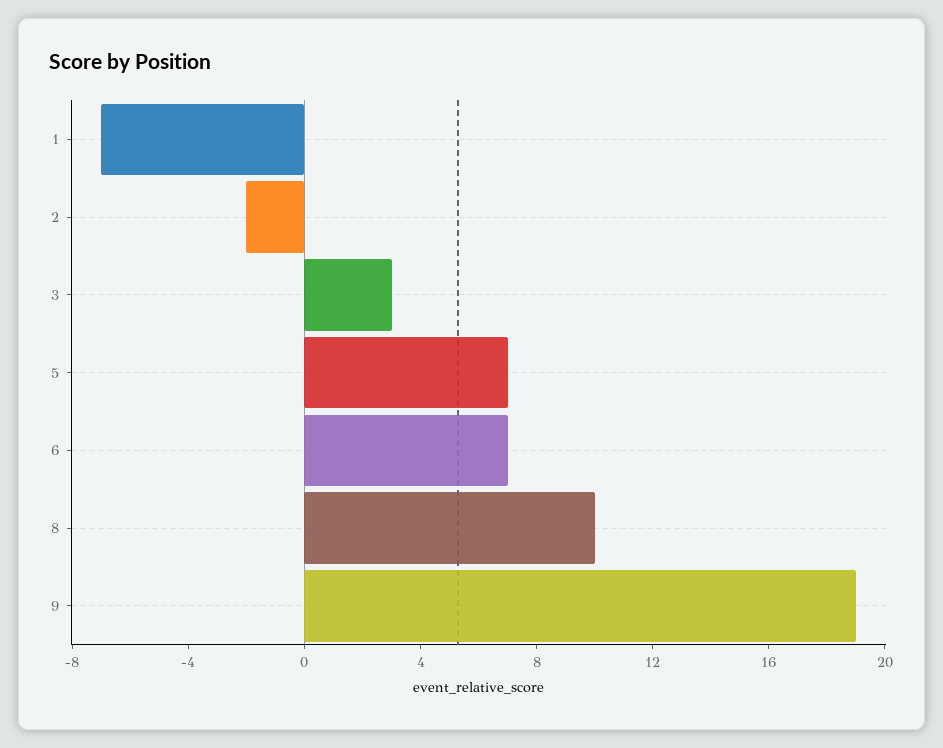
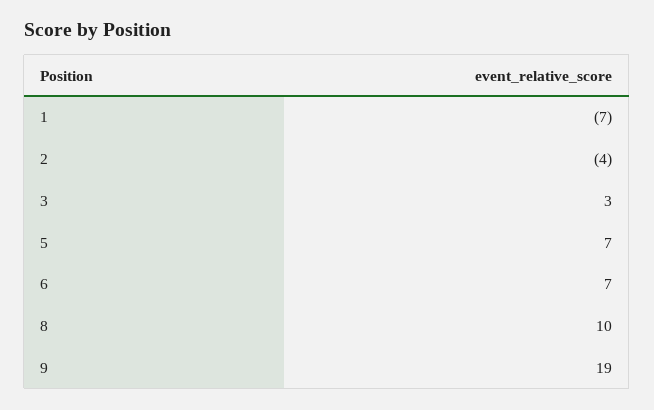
  {
    "1": -7,
-   "2": -2,
+   "2": -4,
    "3": 3,
    "5": 7,
    "6": 7,
    "8": 10,
    "9": 19
  }

